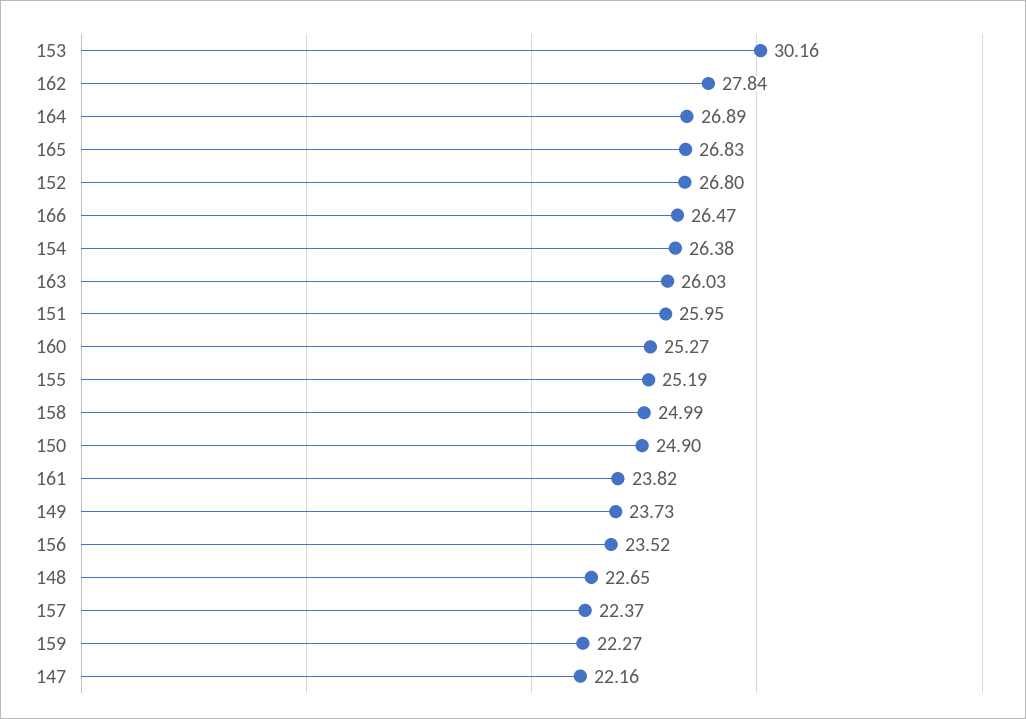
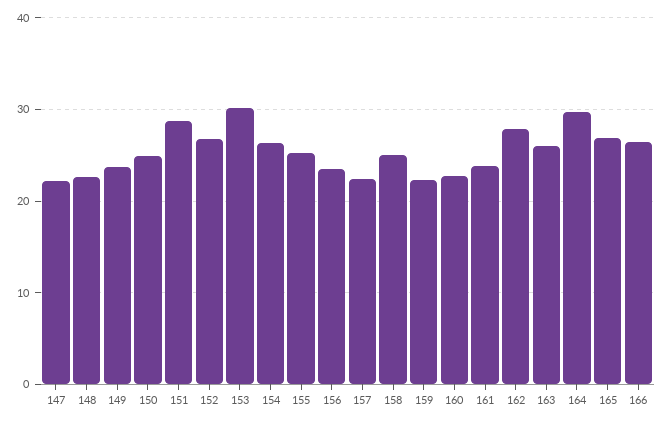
  {
    "153": 30.16,
    "162": 27.84,
-   "164": 26.89,
+   "164": 30,
    "165": 26.83,
    "152": 26.8,
    "166": 26.47,
    "154": 26.38,
    "163": 26.03,
-   "151": 25.95,
+   "151": 29,
-   "160": 25.27,
+   "160": 23,
    "155": 25.19,
    "158": 24.99,
    "150": 24.9,
    "161": 23.82,
    "149": 23.73,
    "156": 23.52,
    "148": 22.65,
    "157": 22.37,
    "159": 22.27,
    "147": 22.16
  }

